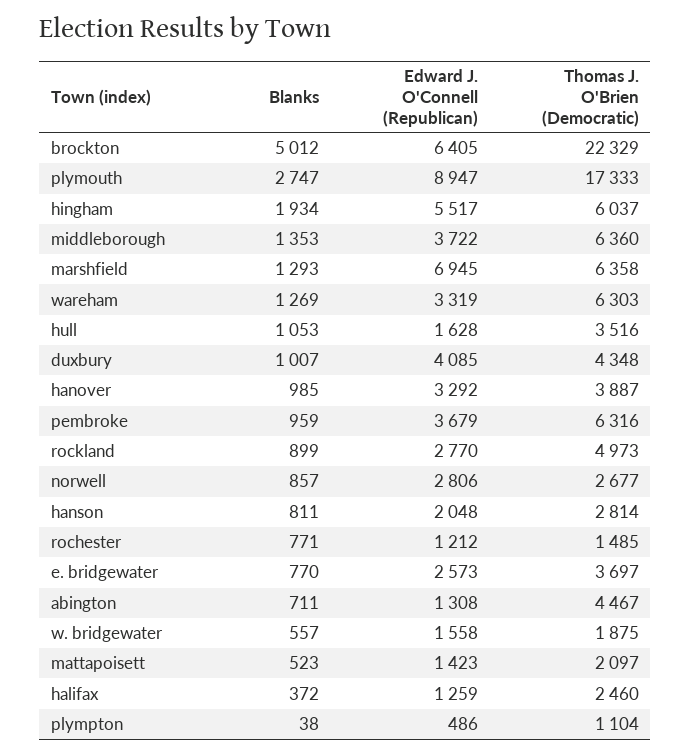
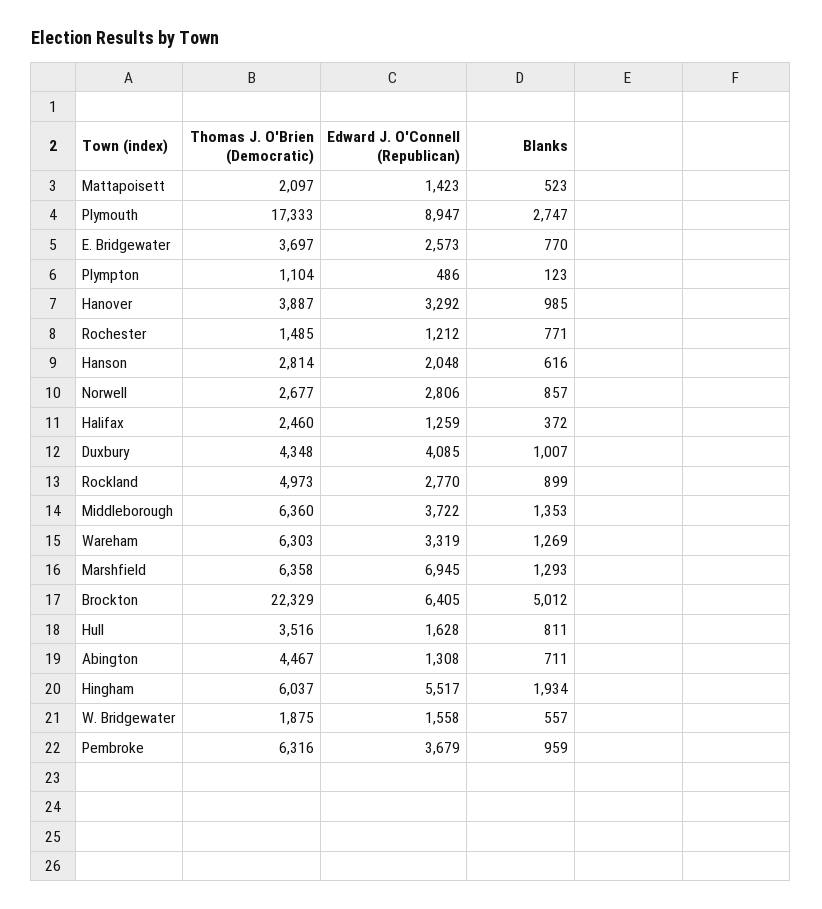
  {
    "Blanks": {
      "brockton": 5012,
      "plymouth": 2747,
      "hingham": 1934,
      "middleborough": 1353,
      "marshfield": 1293,
      "wareham": 1269,
-     "hull": 1053,
+     "hull": 811,
      "duxbury": 1007,
      "hanover": 985,
      "pembroke": 959,
      "rockland": 899,
      "norwell": 857,
-     "hanson": 811,
+     "hanson": 616,
      "rochester": 771,
      "e. bridgewater": 770,
      "abington": 711,
      "w. bridgewater": 557,
      "mattapoisett": 523,
      "halifax": 372,
-     "plympton": 38
+     "plympton": 123
    },
    "Edward J. O'Connell (Republican)": {
      "brockton": 6405,
      "plymouth": 8947,
      "hingham": 5517,
      "middleborough": 3722,
      "marshfield": 6945,
      "wareham": 3319,
      "hull": 1628,
      "duxbury": 4085,
      "hanover": 3292,
      "pembroke": 3679,
      "rockland": 2770,
      "norwell": 2806,
      "hanson": 2048,
      "rochester": 1212,
      "e. bridgewater": 2573,
      "abington": 1308,
      "w. bridgewater": 1558,
      "mattapoisett": 1423,
      "halifax": 1259,
      "plympton": 486
    },
    "Thomas J. O'Brien (Democratic)": {
      "brockton": 22329,
      "plymouth": 17333,
      "hingham": 6037,
      "middleborough": 6360,
      "marshfield": 6358,
      "wareham": 6303,
      "hull": 3516,
      "duxbury": 4348,
      "hanover": 3887,
      "pembroke": 6316,
      "rockland": 4973,
      "norwell": 2677,
      "hanson": 2814,
      "rochester": 1485,
      "e. bridgewater": 3697,
      "abington": 4467,
      "w. bridgewater": 1875,
      "mattapoisett": 2097,
      "halifax": 2460,
      "plympton": 1104
    }
  }

